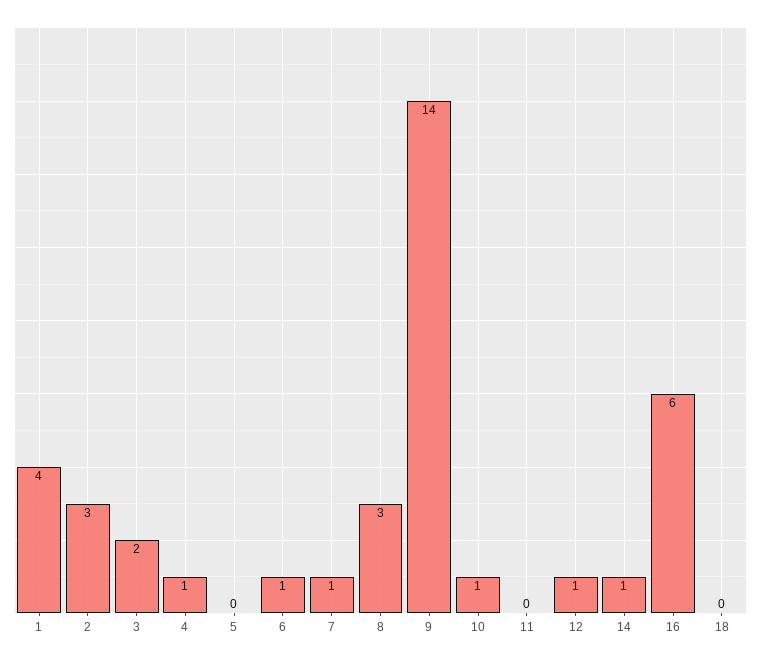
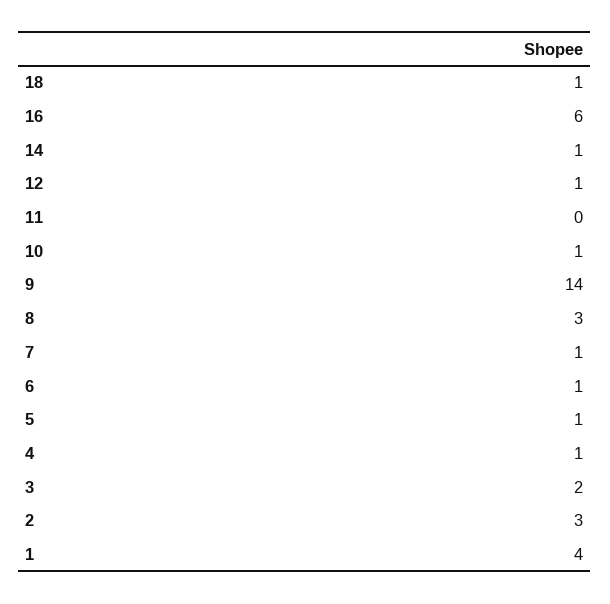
  {
    "1": 4,
    "2": 3,
    "3": 2,
    "4": 1,
-   "5": 0,
+   "5": 1,
    "6": 1,
    "7": 1,
    "8": 3,
    "9": 14,
    "10": 1,
    "11": 0,
    "12": 1,
    "14": 1,
    "16": 6,
-   "18": 0
+   "18": 1
  }

